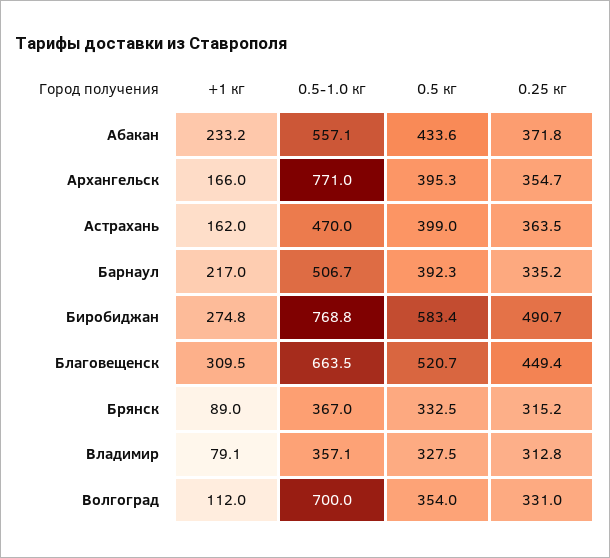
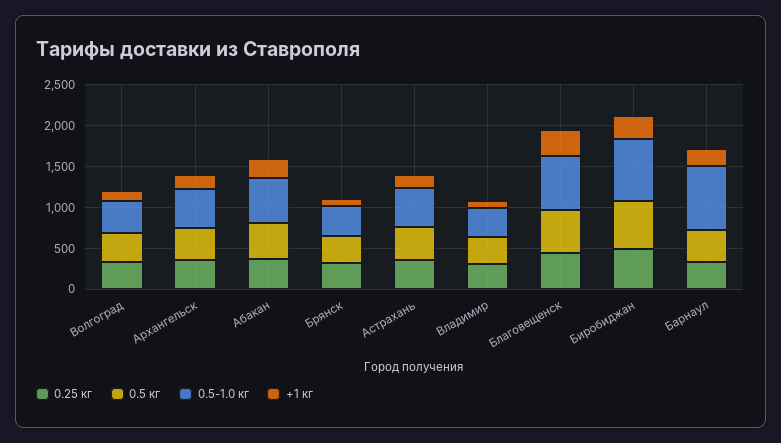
  {
    "+1 кг": {
      "Абакан": 233.2,
      "Архангельск": 166,
      "Астрахань": 162,
      "Барнаул": 217,
      "Биробиджан": 274.8,
      "Благовещенск": 309.5,
      "Брянск": 89,
      "Владимир": 79.1,
      "Волгоград": 112
    },
    "0.5-1.0 кг": {
      "Абакан": 557.1,
-     "Архангельск": 771,
+     "Архангельск": 500,
      "Астрахань": 470,
-     "Барнаул": 506.7,
+     "Барнаул": 800,
      "Биробиджан": 768.8,
      "Благовещенск": 663.5,
      "Брянск": 367,
      "Владимир": 357.1,
-     "Волгоград": 700
+     "Волгоград": 400
    },
    "0.5 кг": {
      "Абакан": 433.6,
      "Архангельск": 395.3,
      "Астрахань": 399,
      "Барнаул": 392.3,
      "Биробиджан": 583.4,
      "Благовещенск": 520.7,
      "Брянск": 332.5,
      "Владимир": 327.5,
      "Волгоград": 354
    },
    "0.25 кг": {
      "Абакан": 371.8,
      "Архангельск": 354.7,
      "Астрахань": 363.5,
      "Барнаул": 335.2,
      "Биробиджан": 490.7,
      "Благовещенск": 449.4,
      "Брянск": 315.2,
      "Владимир": 312.8,
      "Волгоград": 331
    }
  }

